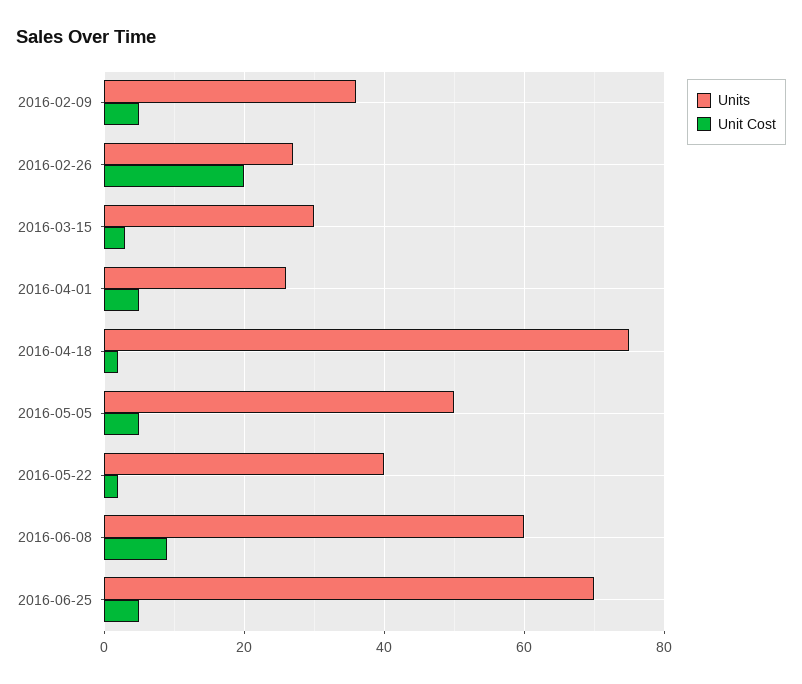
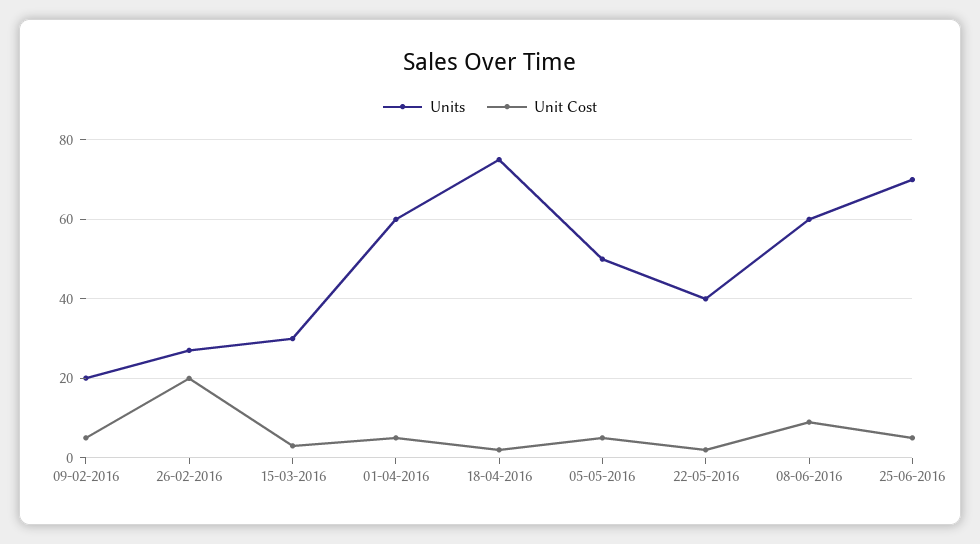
  {
    "Units": {
-     "2016-02-09": 36,
+     "2016-02-09": 20,
      "2016-02-26": 28,
      "2016-03-15": 30,
-     "2016-04-01": 26,
+     "2016-04-01": 60,
      "2016-04-18": 76,
      "2016-05-05": 50,
      "2016-05-22": 40,
      "2016-06-08": 60,
      "2016-06-25": 70
    },
    "Unit Cost": {
      "2016-02-09": 4,
      "2016-02-26": 20,
      "2016-03-15": 2,
      "2016-04-01": 4,
      "2016-04-18": 2,
      "2016-05-05": 4,
      "2016-05-22": 2,
      "2016-06-08": 8,
      "2016-06-25": 4
    }
  }

